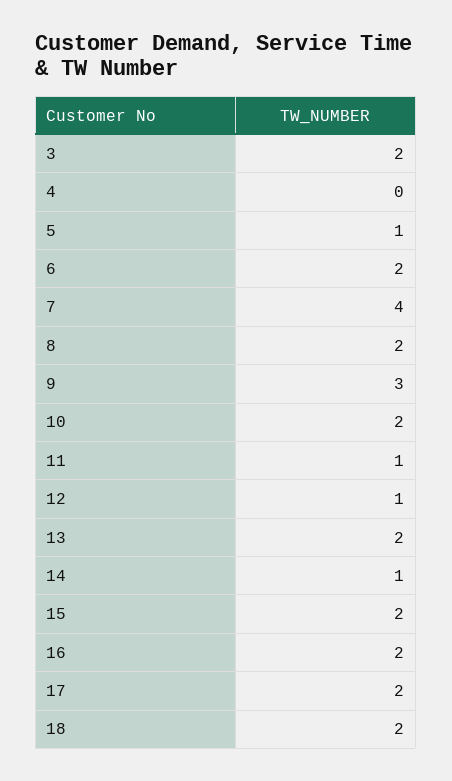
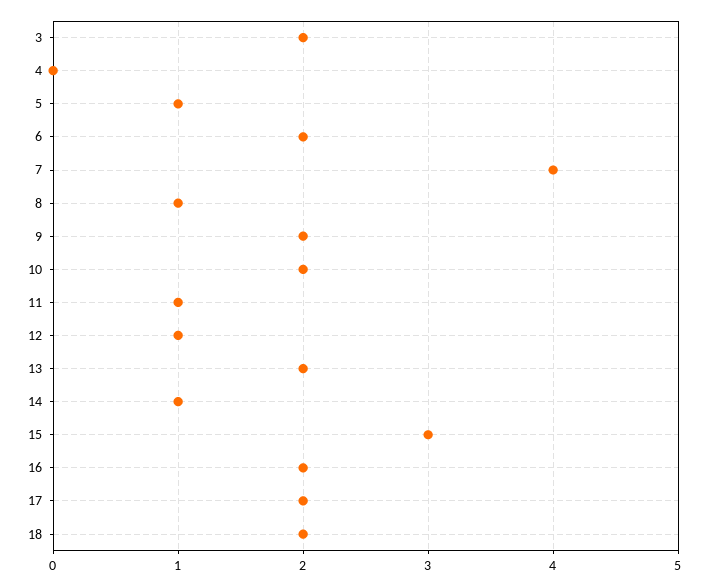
  {
    "3": 2,
    "4": 0,
    "5": 1,
    "6": 2,
    "7": 4,
-   "8": 2,
+   "8": 1,
-   "9": 3,
+   "9": 2,
    "10": 2,
    "11": 1,
    "12": 1,
    "13": 2,
    "14": 1,
-   "15": 2,
+   "15": 3,
    "16": 2,
    "17": 2,
    "18": 2
  }

